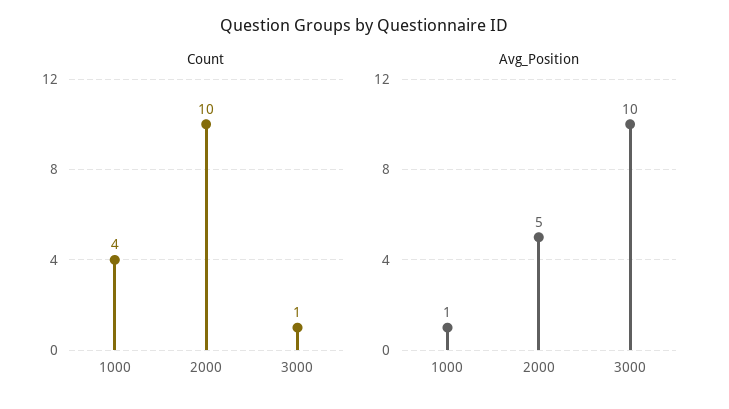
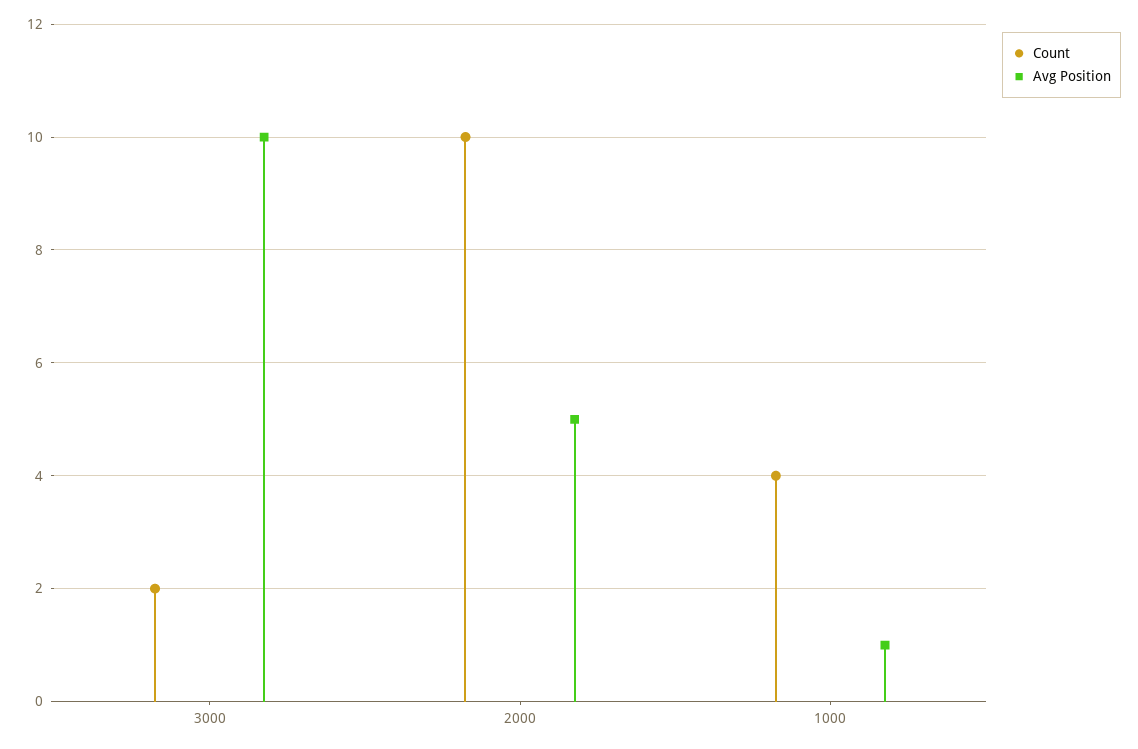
  {
    "Count": {
      "1000": 4,
      "2000": 10,
-     "3000": 1
+     "3000": 2
    },
    "Avg_Position": {
      "1000": 1,
      "2000": 5,
      "3000": 10
    }
  }

